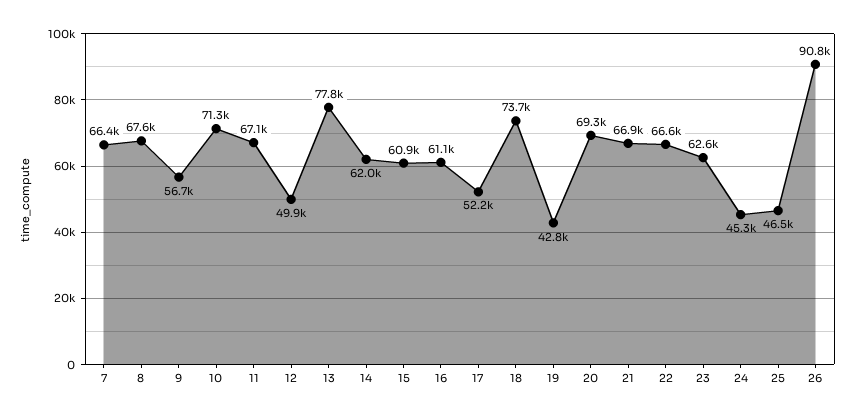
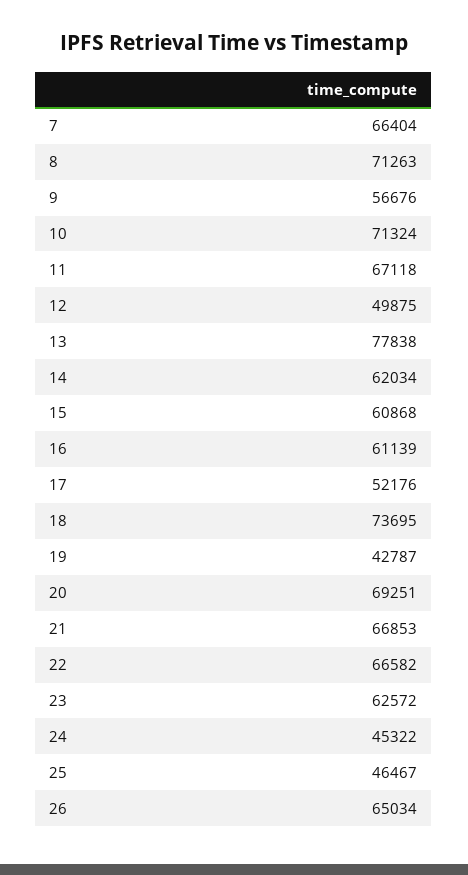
  {
    "7": 66404,
-   "8": 67600,
+   "8": 71263,
    "9": 56676,
    "10": 71324,
    "11": 67118,
    "12": 49875,
    "13": 77838,
    "14": 62034,
    "15": 60868,
    "16": 61139,
    "17": 52176,
    "18": 73695,
    "19": 42787,
    "20": 69251,
    "21": 66853,
    "22": 66582,
    "23": 62572,
    "24": 45322,
    "25": 46467,
-   "26": 90800
+   "26": 65034
  }

